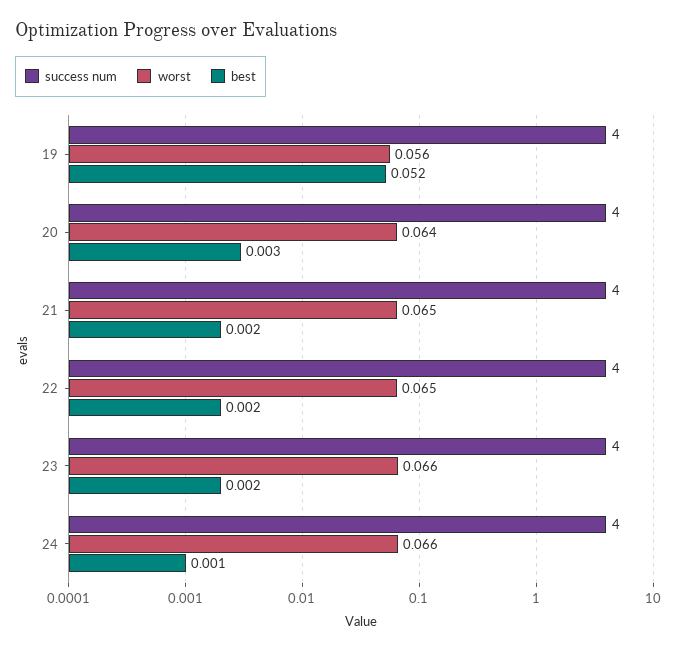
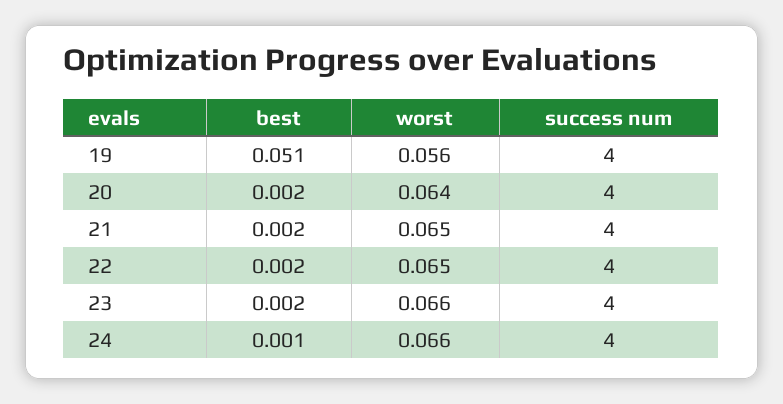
  {
    "success num": {
      "19": 4,
      "20": 4,
      "21": 4,
      "22": 4,
      "23": 4,
      "24": 4
    },
    "worst": {
      "19": 0.056,
      "20": 0.064,
      "21": 0.065,
      "22": 0.065,
      "23": 0.066,
      "24": 0.066
    },
    "best": {
-     "19": 0.052,
+     "19": 0.051,
-     "20": 0.003,
+     "20": 0.002,
      "21": 0.002,
      "22": 0.002,
      "23": 0.002,
      "24": 0.001
    }
  }

